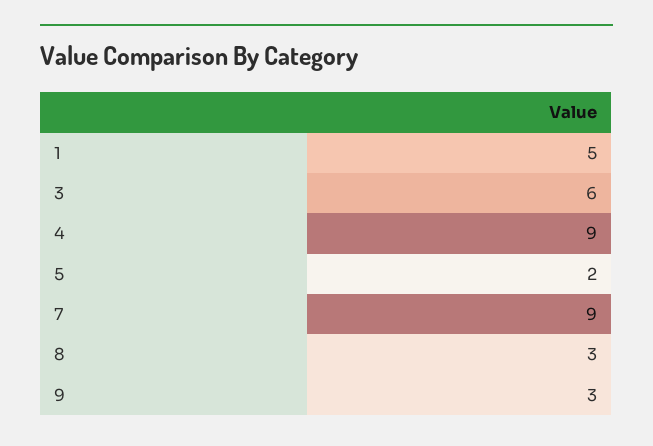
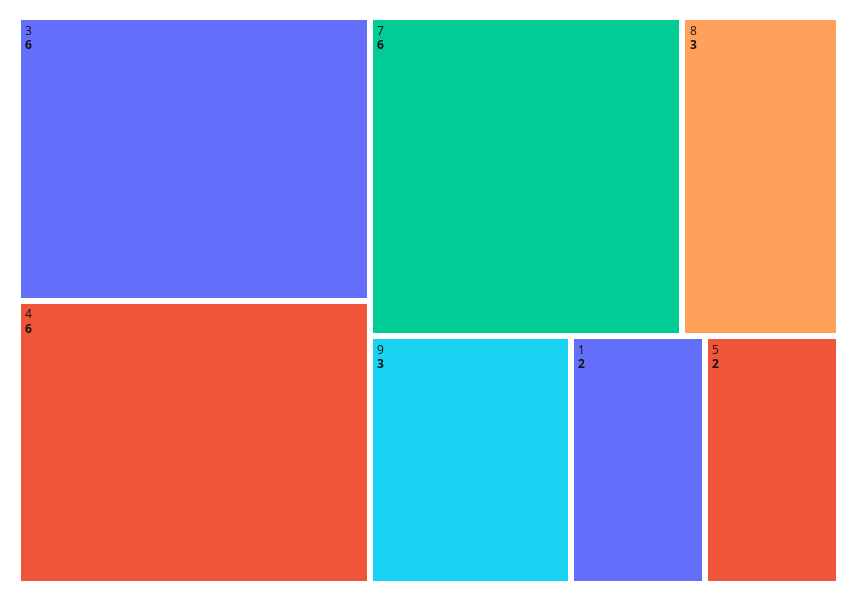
  {
-   "1": 5,
+   "1": 2,
    "3": 6,
-   "4": 9,
+   "4": 6,
    "5": 2,
-   "7": 9,
+   "7": 6,
    "8": 3,
    "9": 3
  }

